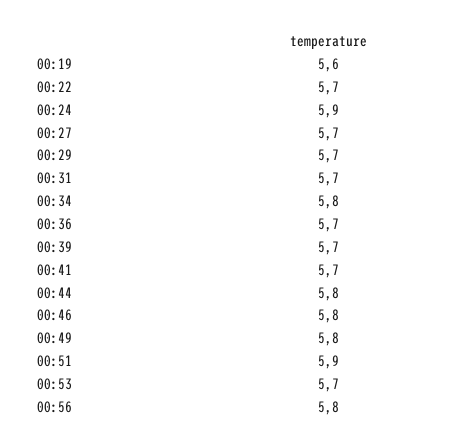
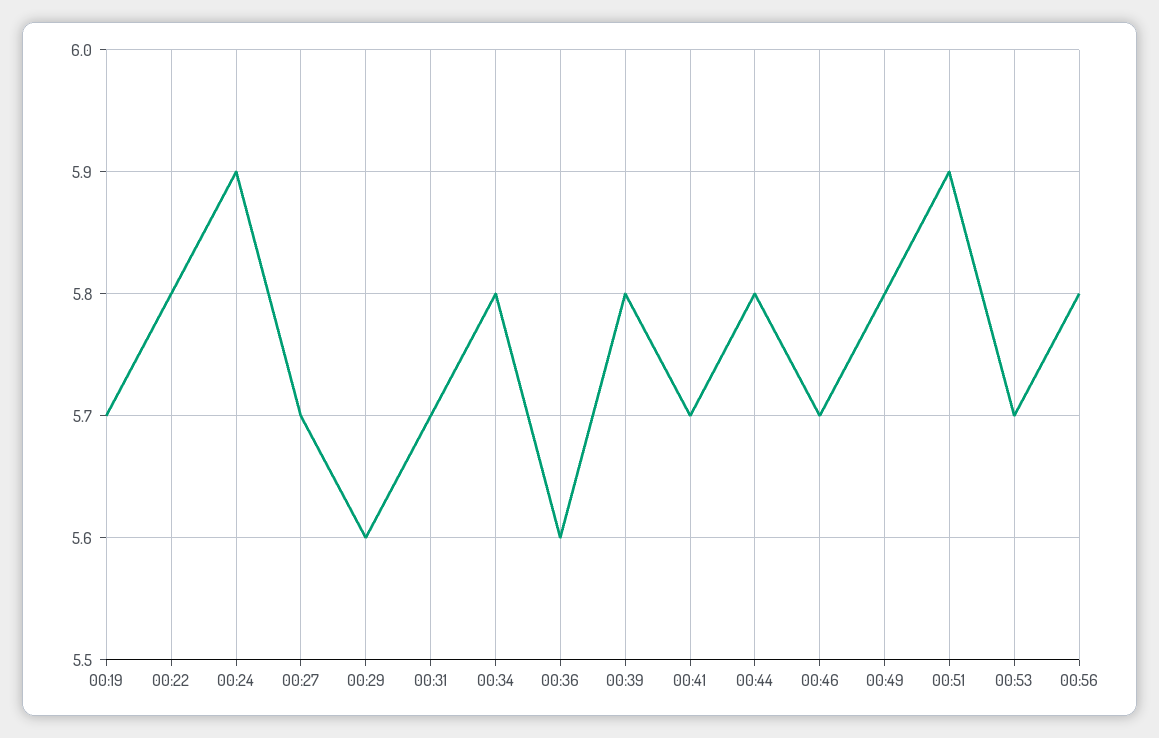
  {
-   "00:19": 5.6,
+   "00:19": 5.7,
-   "00:22": 5.7,
+   "00:22": 5.8,
    "00:24": 5.9,
    "00:27": 5.7,
-   "00:29": 5.7,
+   "00:29": 5.6,
    "00:31": 5.7,
    "00:34": 5.8,
-   "00:36": 5.7,
+   "00:36": 5.6,
-   "00:39": 5.7,
+   "00:39": 5.8,
    "00:41": 5.7,
    "00:44": 5.8,
-   "00:46": 5.8,
+   "00:46": 5.7,
    "00:49": 5.8,
    "00:51": 5.9,
    "00:53": 5.7,
    "00:56": 5.8
  }

